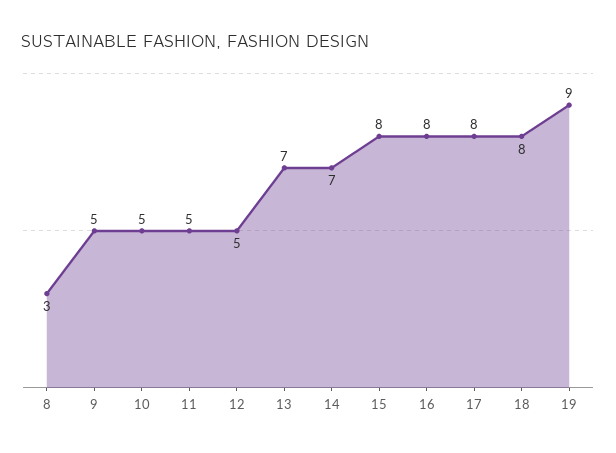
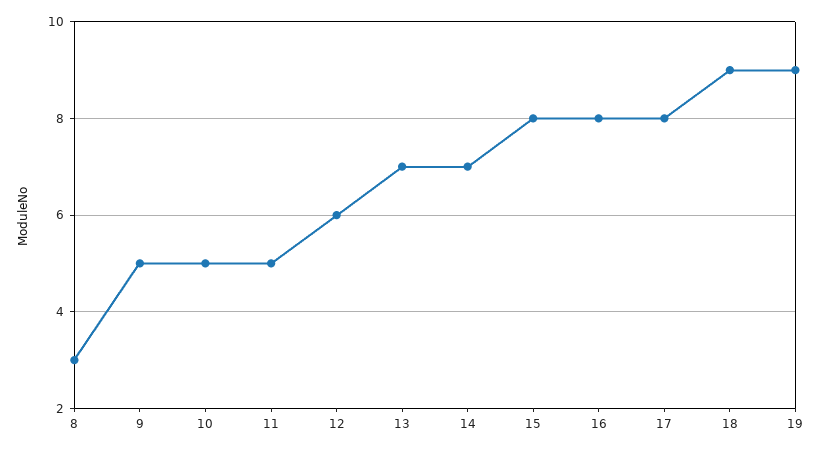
  {
    "8": 3,
    "9": 5,
    "10": 5,
    "11": 5,
-   "12": 5,
+   "12": 6,
    "13": 7,
    "14": 7,
    "15": 8,
    "16": 8,
    "17": 8,
-   "18": 8,
+   "18": 9,
    "19": 9
  }

